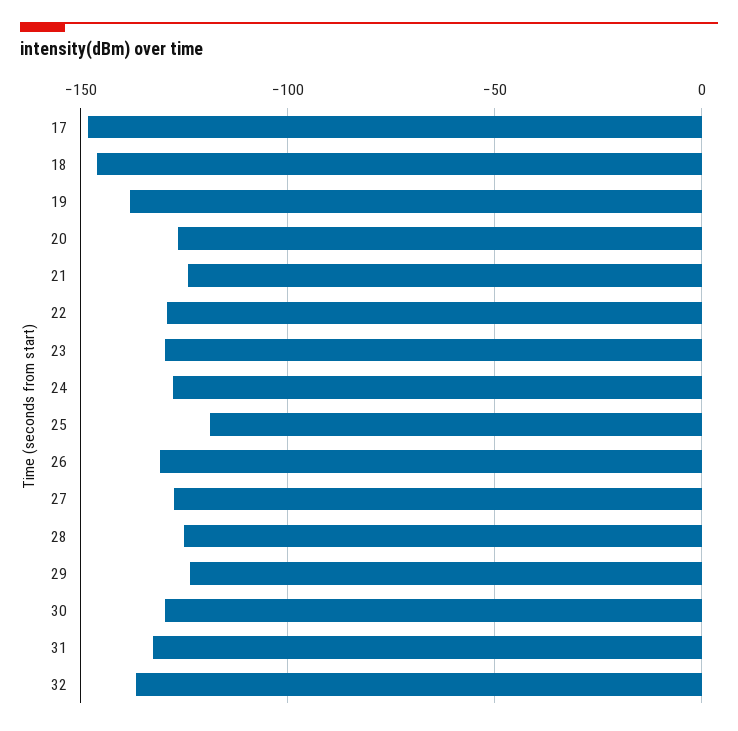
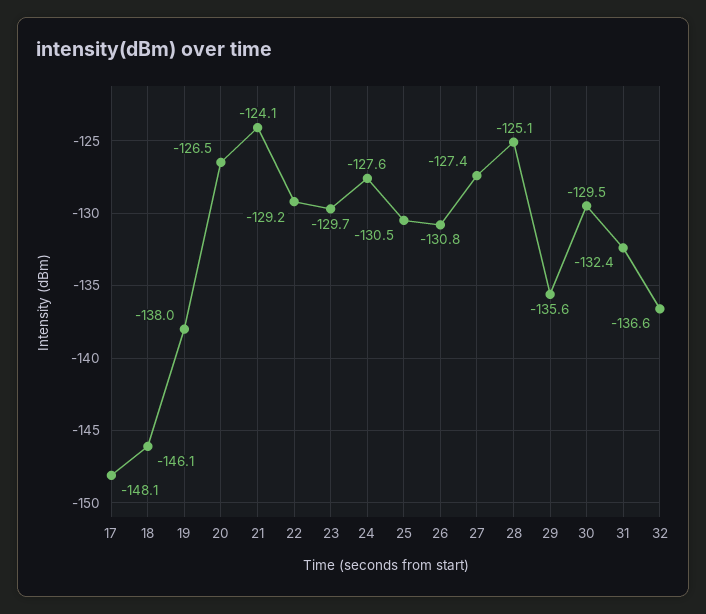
  {
    "17": -148.1,
    "18": -146.1,
    "19": -138,
    "20": -126.5,
    "21": -124.1,
    "22": -129.2,
    "23": -129.7,
    "24": -127.6,
-   "25": -120,
+   "25": -130.5,
    "26": -130.8,
    "27": -127.4,
    "28": -125.1,
-   "29": -125,
+   "29": -135.6,
    "30": -129.5,
    "31": -132.4,
    "32": -136.6
  }

